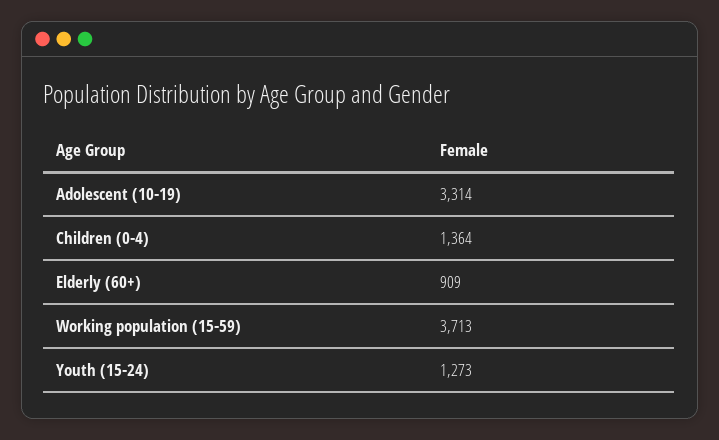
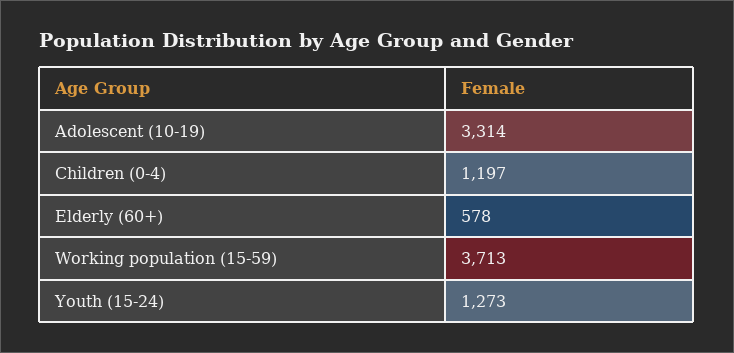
  {
    "Adolescent (10-19)": 3314,
-   "Children (0-4)": 1364,
+   "Children (0-4)": 1197,
-   "Elderly (60+)": 909,
+   "Elderly (60+)": 578,
    "Working population (15-59)": 3713,
    "Youth (15-24)": 1273
  }

